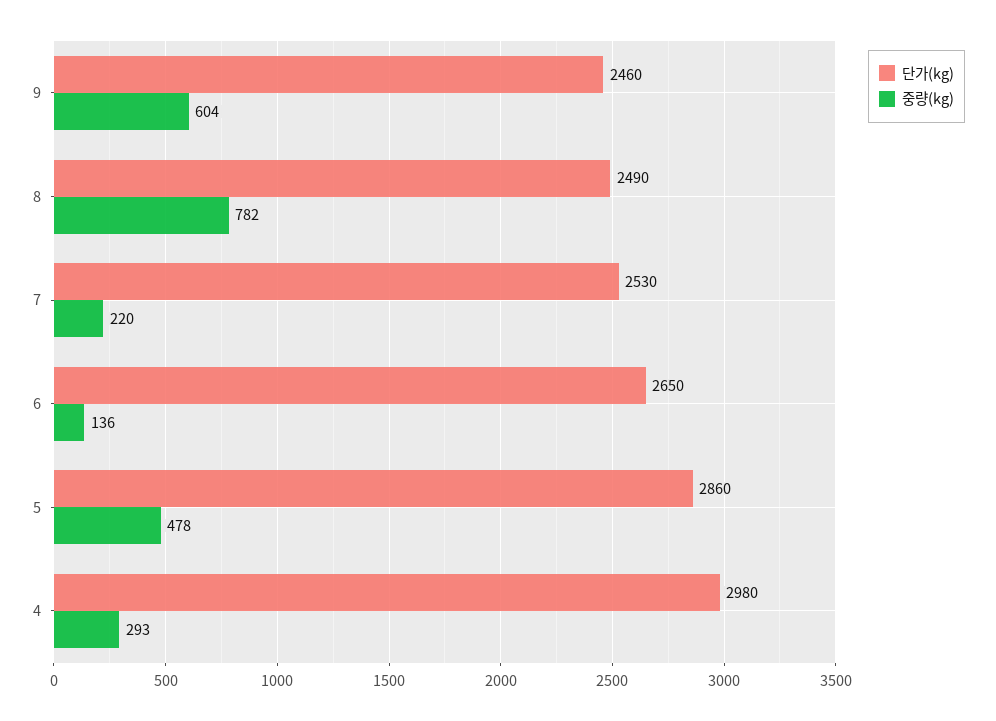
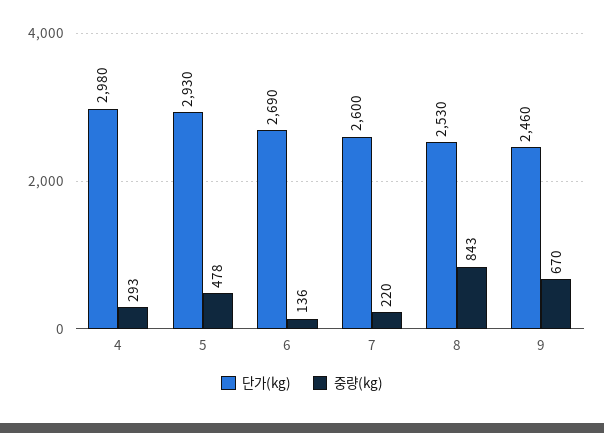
  {
    "단가(kg)": {
      "9": 2460,
-     "8": 2490,
+     "8": 2530,
-     "7": 2530,
+     "7": 2600,
-     "6": 2650,
+     "6": 2690,
-     "5": 2860,
+     "5": 2930,
      "4": 2980
    },
    "중량(kg)": {
-     "9": 604,
+     "9": 670,
-     "8": 782,
+     "8": 843,
      "7": 220,
      "6": 136,
      "5": 478,
      "4": 293
    }
  }

